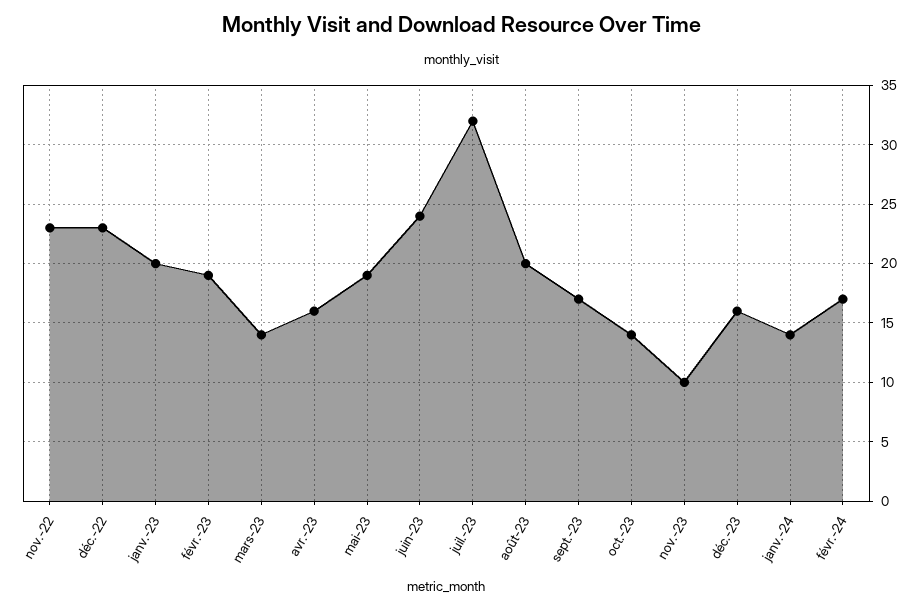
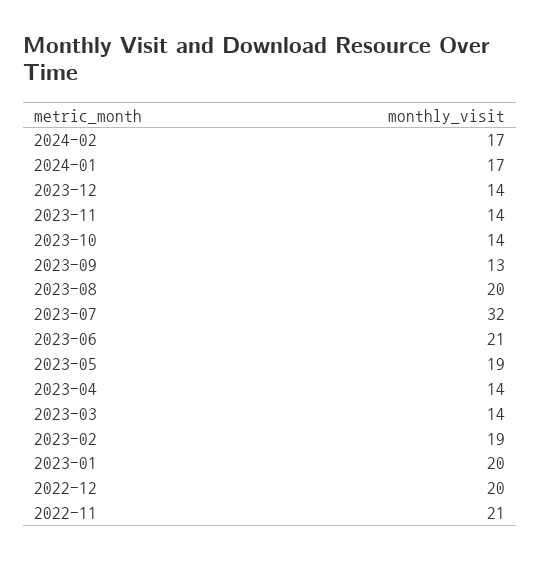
  {
-   "nov.-22": 23,
+   "nov.-22": 21,
-   "déc.-22": 23,
+   "déc.-22": 20,
    "janv.-23": 20,
    "févr.-23": 19,
    "mars-23": 14,
-   "avr.-23": 16,
+   "avr.-23": 14,
    "mai-23": 19,
-   "juin-23": 24,
+   "juin-23": 21,
    "juil.-23": 32,
    "août-23": 20,
-   "sept.-23": 17,
+   "sept.-23": 13,
    "oct.-23": 14,
-   "nov.-23": 10,
+   "nov.-23": 14,
-   "déc.-23": 16,
+   "déc.-23": 14,
-   "janv.-24": 14,
+   "janv.-24": 17,
    "févr.-24": 17
  }

